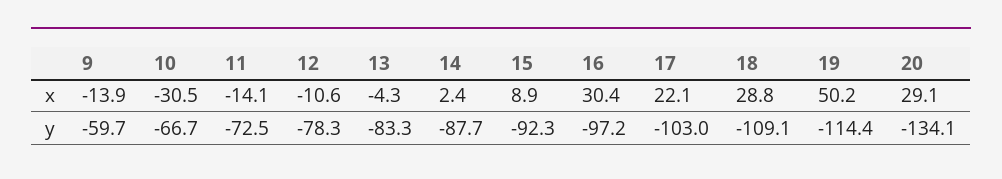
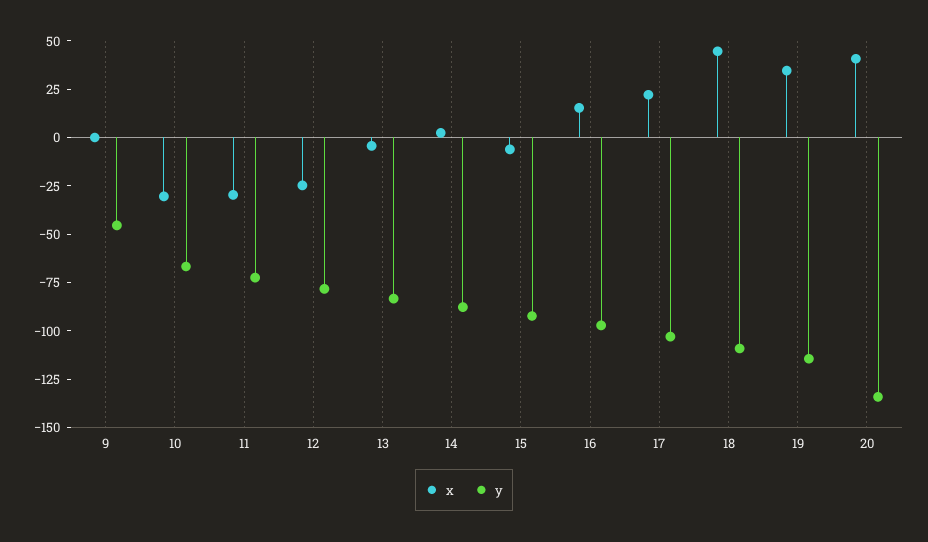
  {
    "x": {
-     "9": -13.9,
+     "9": 0,
      "10": -30.5,
-     "11": -14.1,
+     "11": -30,
-     "12": -10.6,
+     "12": -25,
      "13": -4.3,
      "14": 2.4,
-     "15": 8.9,
+     "15": -5,
-     "16": 30.4,
+     "16": 15,
      "17": 22.1,
-     "18": 28.8,
+     "18": 45,
-     "19": 50.2,
+     "19": 35,
-     "20": 29.1
+     "20": 40
    },
    "y": {
-     "9": -59.7,
+     "9": -45,
      "10": -66.7,
      "11": -72.5,
      "12": -78.3,
      "13": -83.3,
      "14": -87.7,
      "15": -92.3,
      "16": -97.2,
      "17": -103,
      "18": -109.1,
      "19": -114.4,
      "20": -134.1
    }
  }

